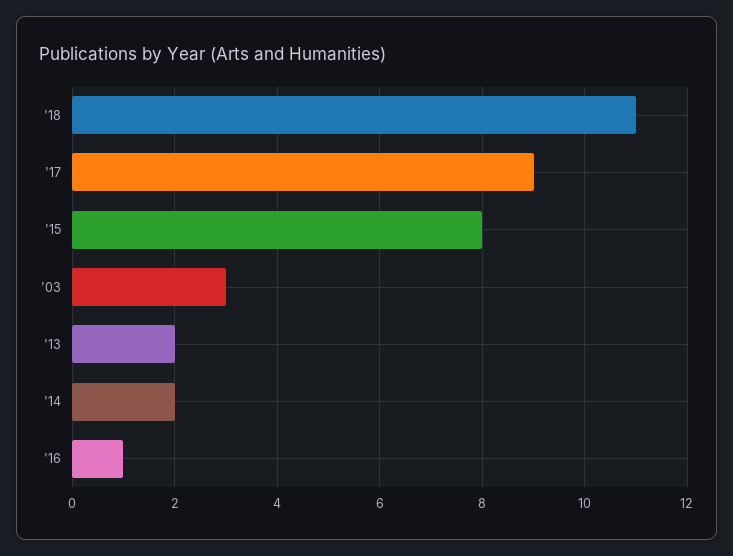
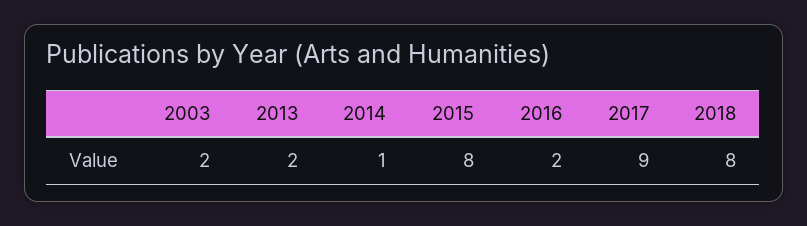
  {
-   "'18": 11,
+   "'18": 8,
    "'17": 9,
    "'15": 8,
-   "'03": 3,
+   "'03": 2,
    "'13": 2,
-   "'14": 2,
+   "'14": 1,
-   "'16": 1
+   "'16": 2
  }

